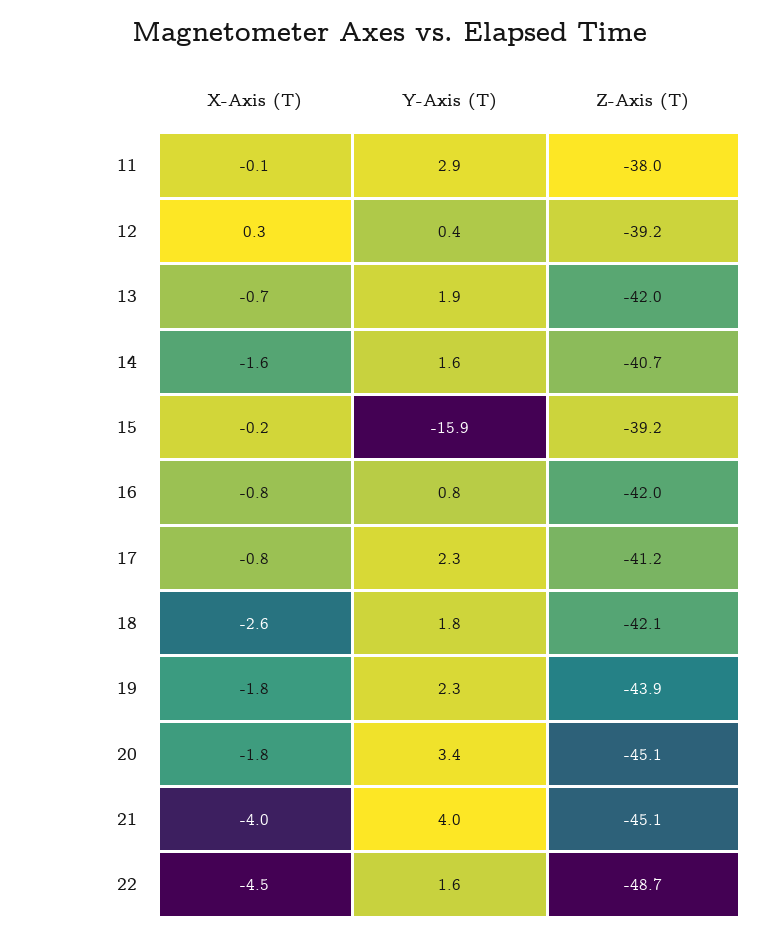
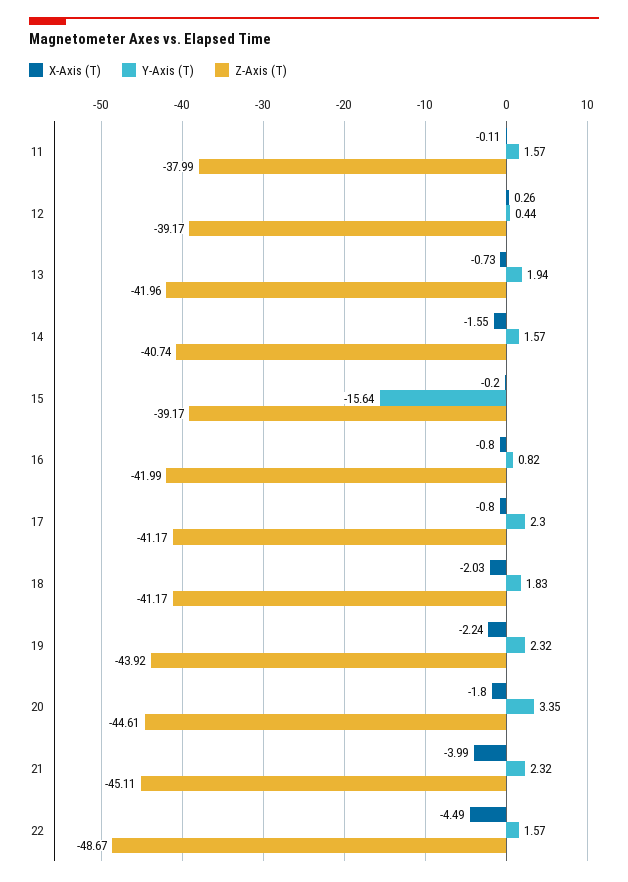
  {
    "X-Axis (T)": {
      "11": -0.11,
      "12": 0.26,
      "13": -0.73,
      "14": -1.55,
      "15": -0.2,
      "16": -0.8,
      "17": -0.8,
-     "18": -2.6,
+     "18": -2.03,
-     "19": -1.8,
+     "19": -2.24,
      "20": -1.8,
      "21": -3.99,
      "22": -4.49
    },
    "Y-Axis (T)": {
-     "11": 2.9,
+     "11": 1.57,
      "12": 0.44,
      "13": 1.94,
      "14": 1.57,
-     "15": -15.9,
+     "15": -15.64,
      "16": 0.82,
      "17": 2.3,
      "18": 1.83,
      "19": 2.32,
      "20": 3.35,
-     "21": 4,
+     "21": 2.32,
      "22": 1.57
    },
    "Z-Axis (T)": {
      "11": -37.99,
      "12": -39.17,
      "13": -41.96,
      "14": -40.74,
      "15": -39.17,
      "16": -41.99,
      "17": -41.17,
-     "18": -42.1,
+     "18": -41.17,
      "19": -43.92,
-     "20": -45.1,
+     "20": -44.61,
      "21": -45.11,
      "22": -48.67
    }
  }

